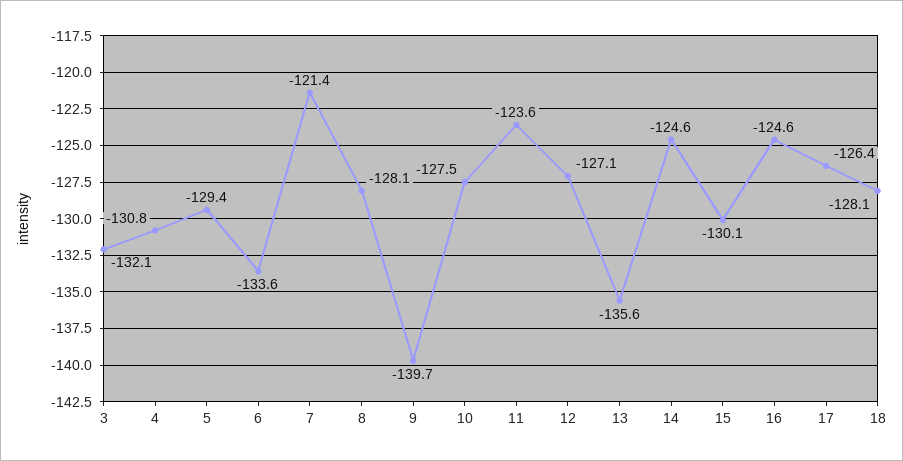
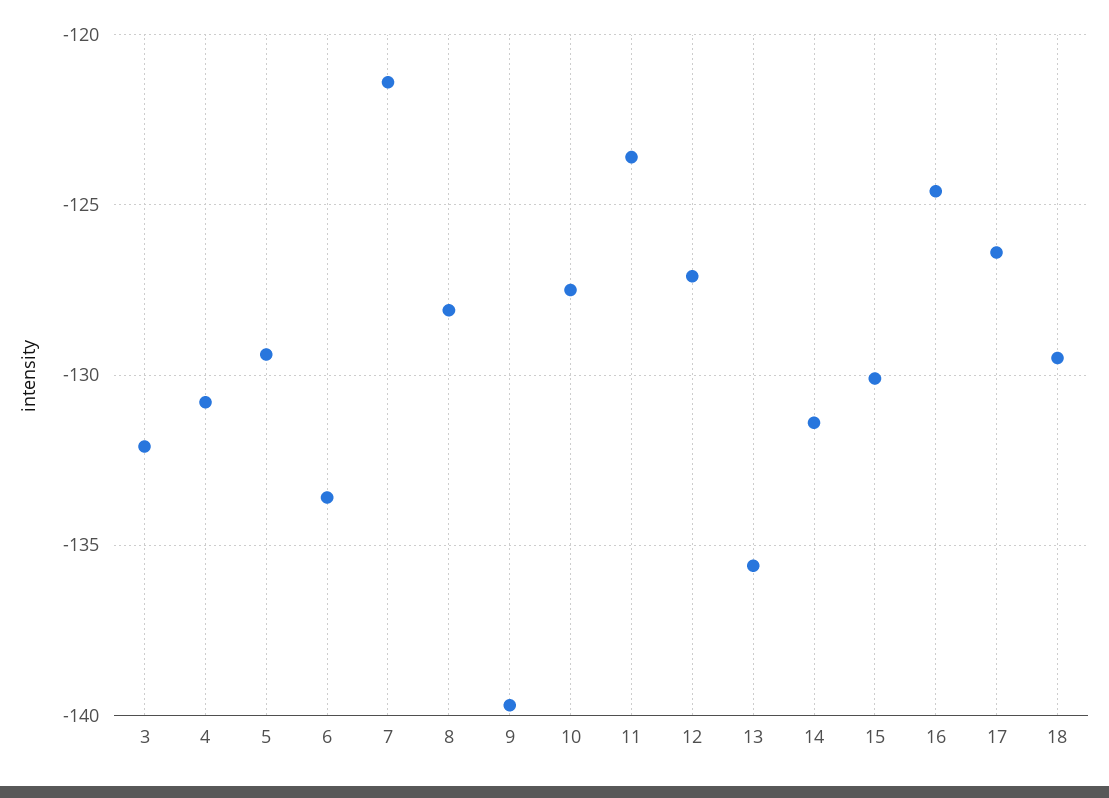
  {
    "3": -132.1,
    "4": -130.8,
    "5": -129.4,
    "6": -133.6,
    "7": -121.4,
    "8": -128.1,
    "9": -139.7,
    "10": -127.5,
    "11": -123.6,
    "12": -127.1,
    "13": -135.6,
-   "14": -124.6,
+   "14": -131.5,
    "15": -130.1,
    "16": -124.6,
    "17": -126.4,
-   "18": -128.1
+   "18": -129.5
  }

